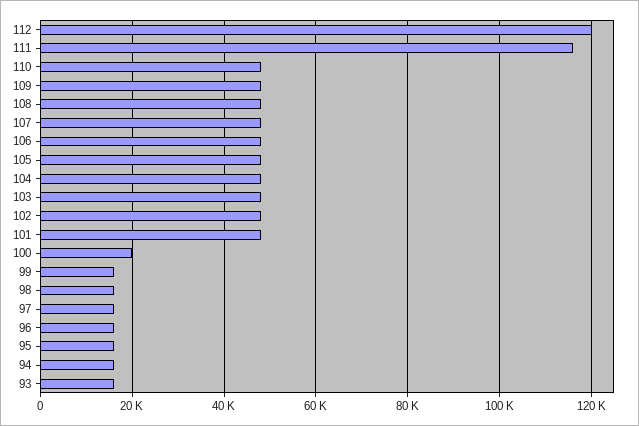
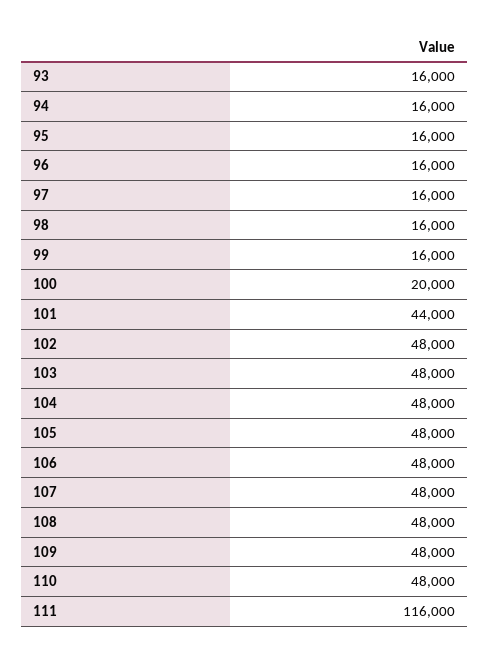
  {
-   "112": 120000,
    "111": 116000,
    "110": 48000,
    "109": 48000,
    "108": 48000,
    "107": 48000,
    "106": 48000,
    "105": 48000,
    "104": 48000,
    "103": 48000,
    "102": 48000,
-   "101": 48000,
+   "101": 44000,
    "100": 20000,
    "99": 16000,
    "98": 16000,
    "97": 16000,
    "96": 16000,
    "95": 16000,
    "94": 16000,
    "93": 16000
  }

